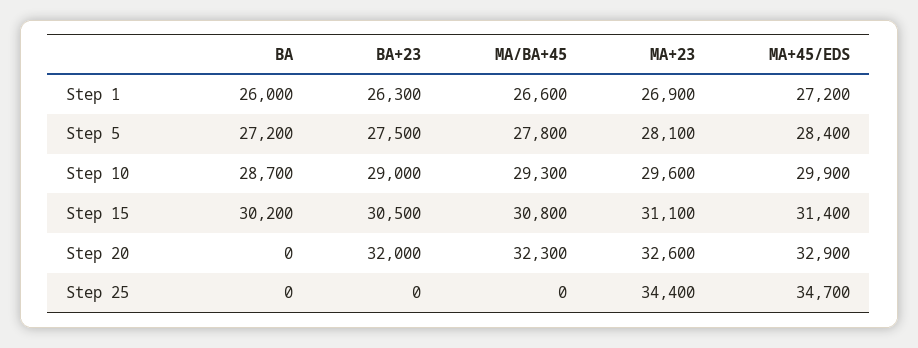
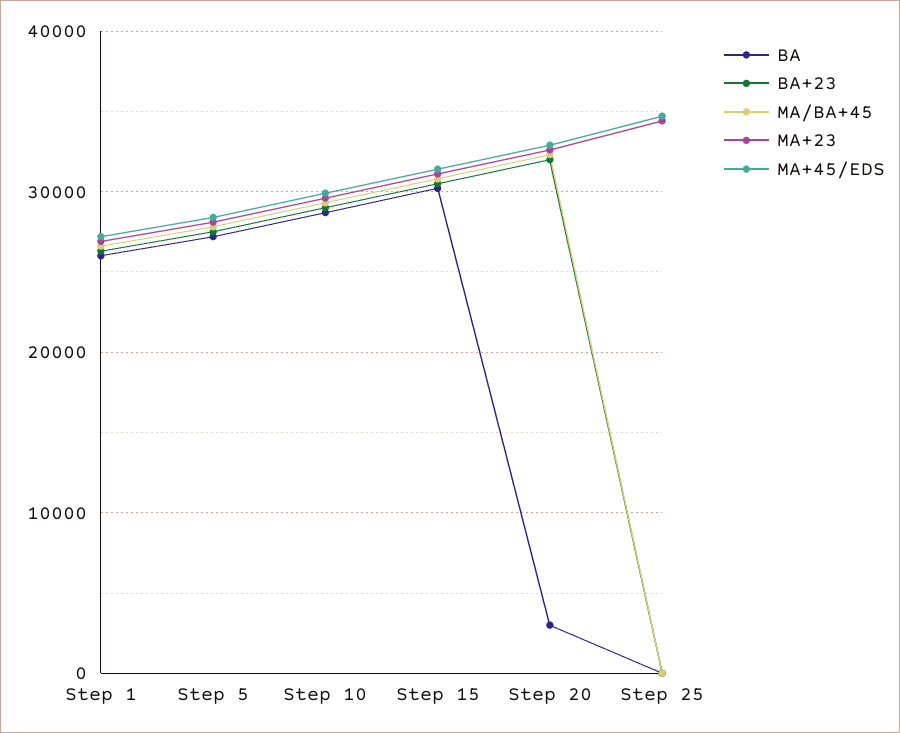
  {
    "BA": {
      "Step 1": 26000,
      "Step 5": 27200,
      "Step 10": 28700,
      "Step 15": 30200,
-     "Step 20": 0,
+     "Step 20": 3000,
      "Step 25": 0
    },
    "BA+23": {
      "Step 1": 26300,
      "Step 5": 27500,
      "Step 10": 29000,
      "Step 15": 30500,
      "Step 20": 32000,
      "Step 25": 0
    },
    "MA/BA+45": {
      "Step 1": 26600,
      "Step 5": 27800,
      "Step 10": 29300,
      "Step 15": 30800,
      "Step 20": 32300,
      "Step 25": 0
    },
    "MA+23": {
      "Step 1": 26900,
      "Step 5": 28100,
      "Step 10": 29600,
      "Step 15": 31100,
      "Step 20": 32600,
      "Step 25": 34400
    },
    "MA+45/EDS": {
      "Step 1": 27200,
      "Step 5": 28400,
      "Step 10": 29900,
      "Step 15": 31400,
      "Step 20": 32900,
      "Step 25": 34700
    }
  }

